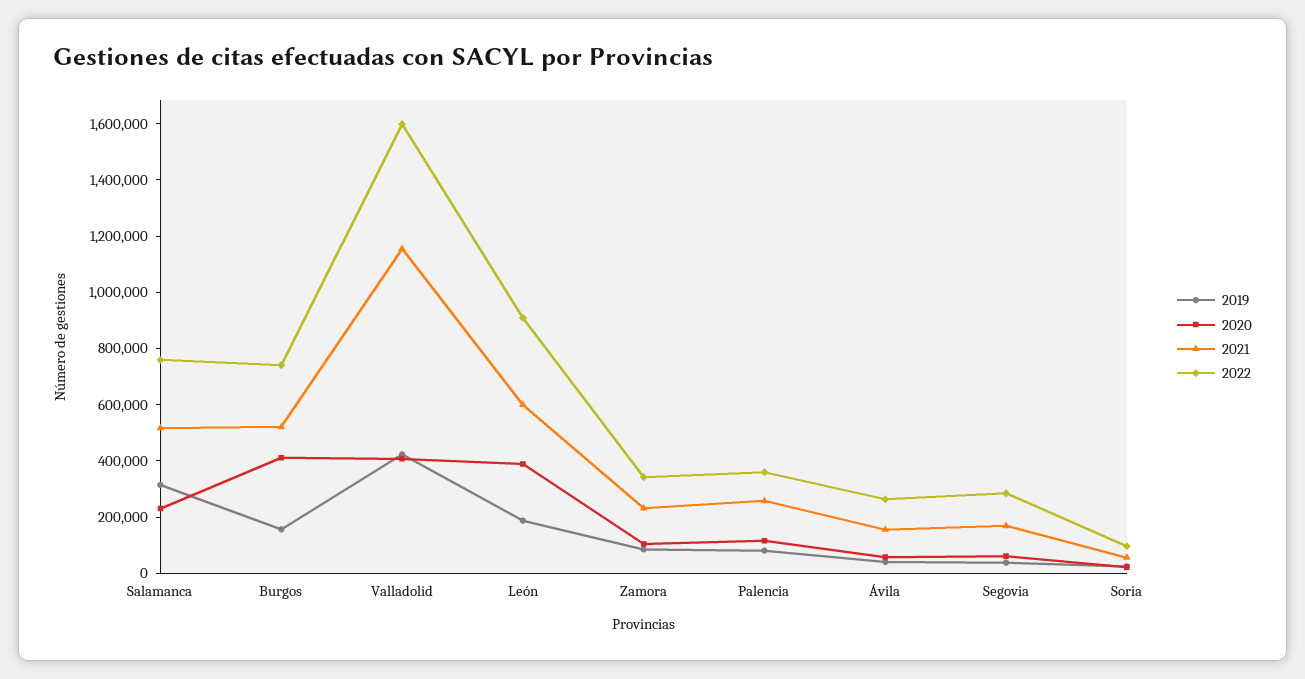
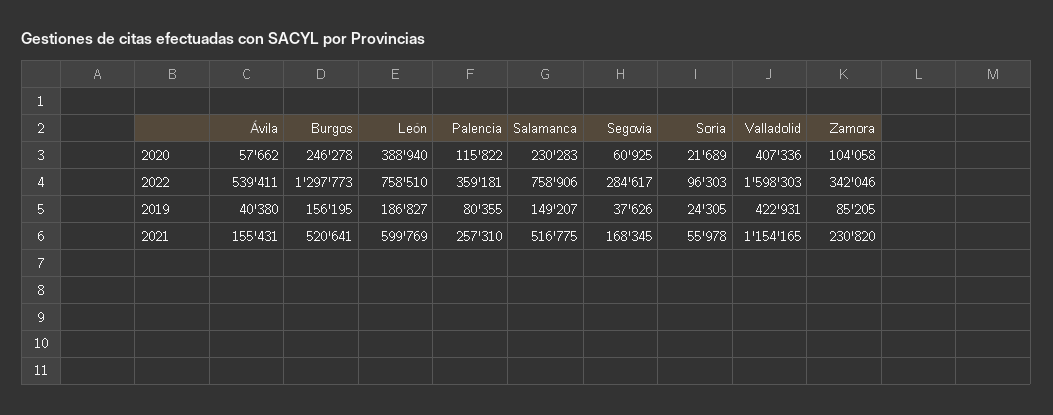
  {
    "2019": {
-     "Salamanca": 300000,
+     "Salamanca": 149207,
      "Burgos": 156195,
      "Valladolid": 422931,
      "León": 186827,
      "Zamora": 85205,
      "Palencia": 80355,
      "Ávila": 40380,
      "Segovia": 37626,
      "Soria": 24305
    },
    "2020": {
      "Salamanca": 230283,
-     "Burgos": 400000,
+     "Burgos": 246278,
      "Valladolid": 407336,
      "León": 388940,
      "Zamora": 104058,
      "Palencia": 115822,
      "Ávila": 57662,
      "Segovia": 60925,
      "Soria": 21689
    },
    "2021": {
      "Salamanca": 516775,
      "Burgos": 520641,
      "Valladolid": 1154165,
      "León": 599769,
      "Zamora": 230820,
      "Palencia": 257310,
      "Ávila": 155431,
      "Segovia": 168345,
      "Soria": 55978
    },
    "2022": {
      "Salamanca": 758906,
-     "Burgos": 750000,
+     "Burgos": 1297773,
      "Valladolid": 1598303,
-     "León": 900000,
+     "León": 758510,
      "Zamora": 342046,
      "Palencia": 359181,
-     "Ávila": 250000,
+     "Ávila": 539411,
      "Segovia": 284617,
      "Soria": 96303
    }
  }

